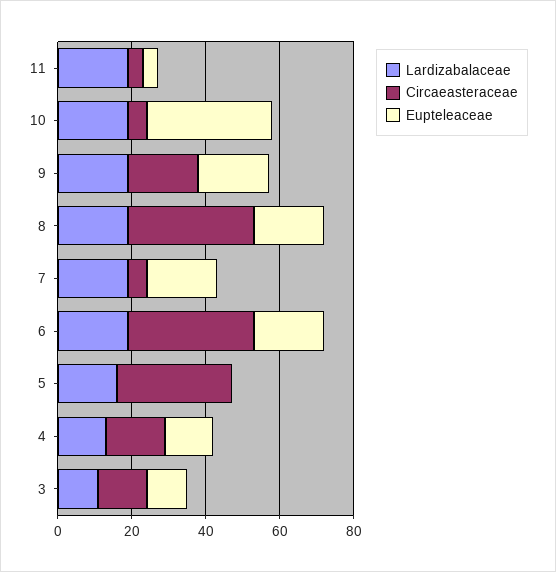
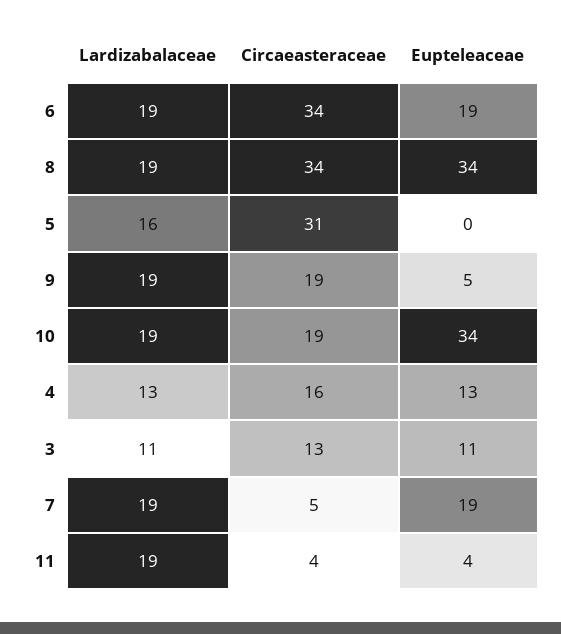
  {
    "Lardizabalaceae": {
      "11": 19,
      "10": 19,
      "9": 19,
      "8": 19,
      "7": 19,
      "6": 19,
      "5": 16,
      "4": 13,
      "3": 11
    },
    "Circaeasteraceae": {
      "11": 4,
-     "10": 5,
+     "10": 19,
      "9": 19,
      "8": 34,
      "7": 5,
      "6": 34,
      "5": 31,
      "4": 16,
      "3": 13
    },
    "Eupteleaceae": {
      "11": 4,
      "10": 34,
-     "9": 20,
+     "9": 5,
-     "8": 20,
+     "8": 34,
      "7": 19,
      "6": 19,
      "5": 0,
      "4": 13,
      "3": 11
    }
  }

